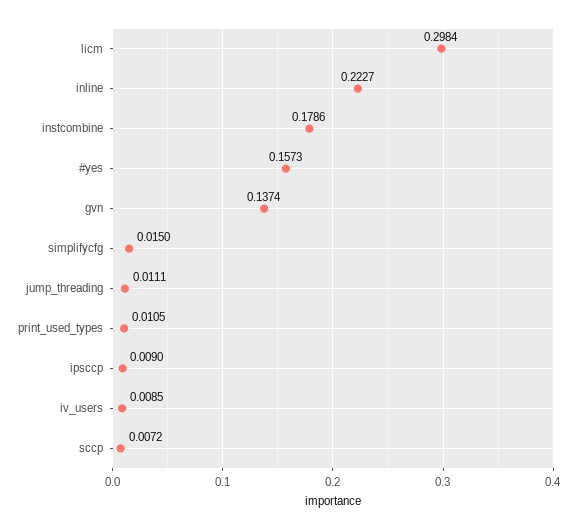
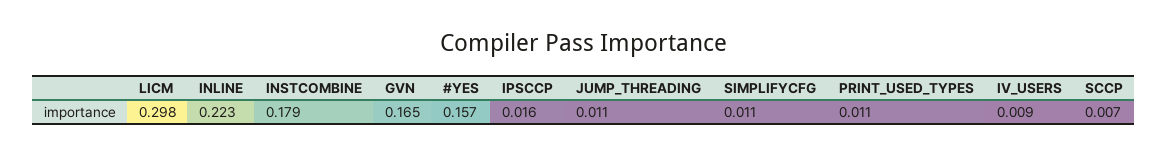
  {
    "licm": 0.2984,
    "inline": 0.2227,
    "instcombine": 0.1786,
    "#yes": 0.1573,
-   "gvn": 0.1374,
+   "gvn": 0.165,
-   "simplifycfg": 0.015,
+   "simplifycfg": 0.011,
    "jump_threading": 0.0111,
    "print_used_types": 0.0105,
-   "ipsccp": 0.009,
+   "ipsccp": 0.016,
    "iv_users": 0.0085,
    "sccp": 0.0072
  }

